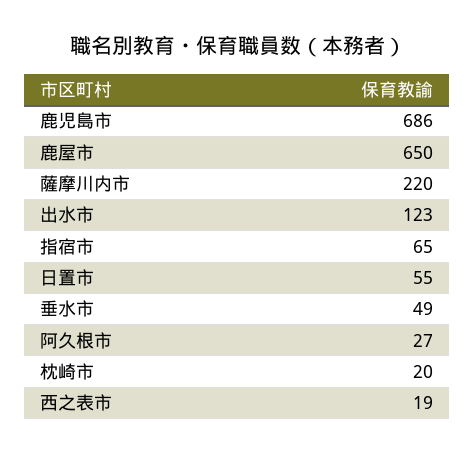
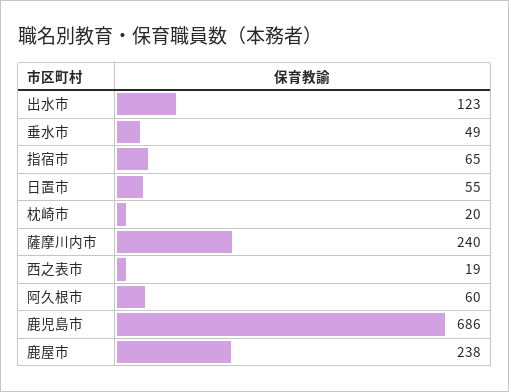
  {
    "鹿児島市": 686,
-   "鹿屋市": 650,
+   "鹿屋市": 238,
-   "薩摩川内市": 220,
+   "薩摩川内市": 240,
    "出水市": 123,
    "指宿市": 65,
    "日置市": 55,
    "垂水市": 49,
-   "阿久根市": 27,
+   "阿久根市": 60,
    "枕崎市": 20,
    "西之表市": 19
  }

